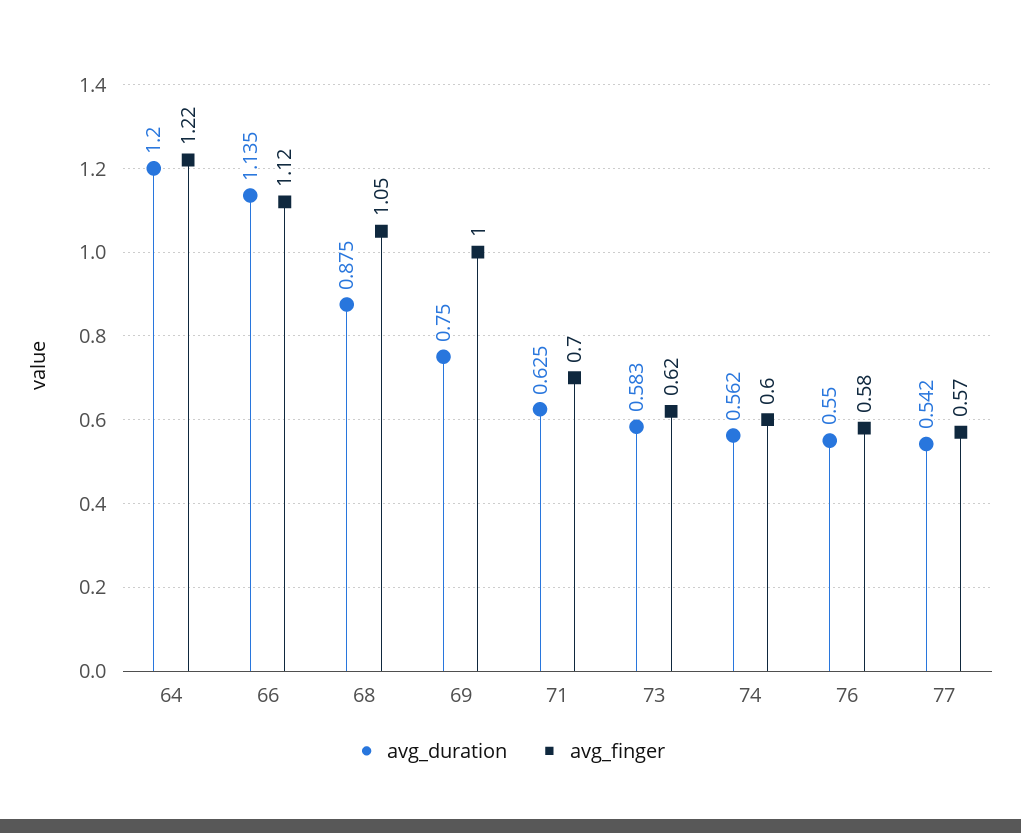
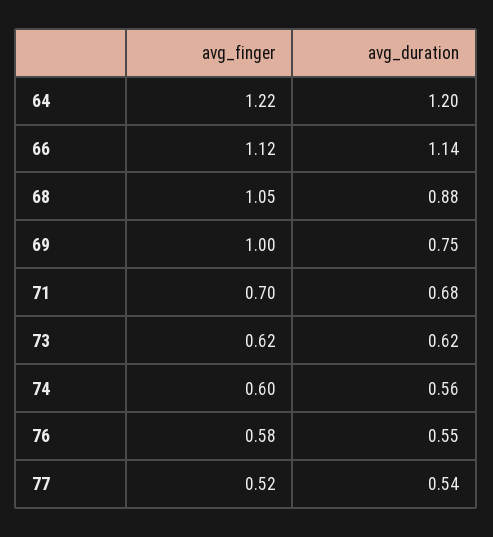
  {
    "avg_duration": {
      "64": 1.2,
      "66": 1.135,
      "68": 0.875,
      "69": 0.75,
-     "71": 0.625,
+     "71": 0.68,
-     "73": 0.583,
+     "73": 0.62,
      "74": 0.562,
      "76": 0.55,
      "77": 0.542
    },
    "avg_finger": {
      "64": 1.22,
      "66": 1.12,
      "68": 1.05,
      "69": 1,
      "71": 0.7,
      "73": 0.62,
      "74": 0.6,
      "76": 0.58,
-     "77": 0.57
+     "77": 0.52
    }
  }

